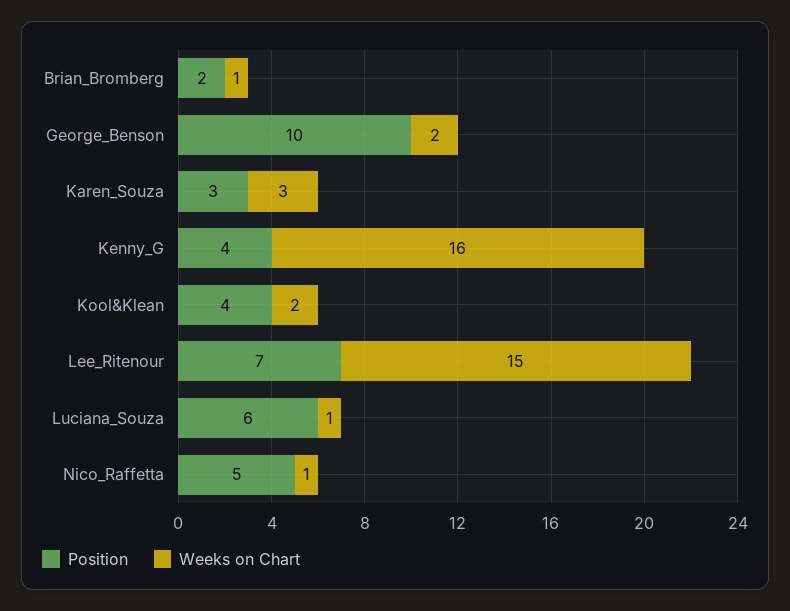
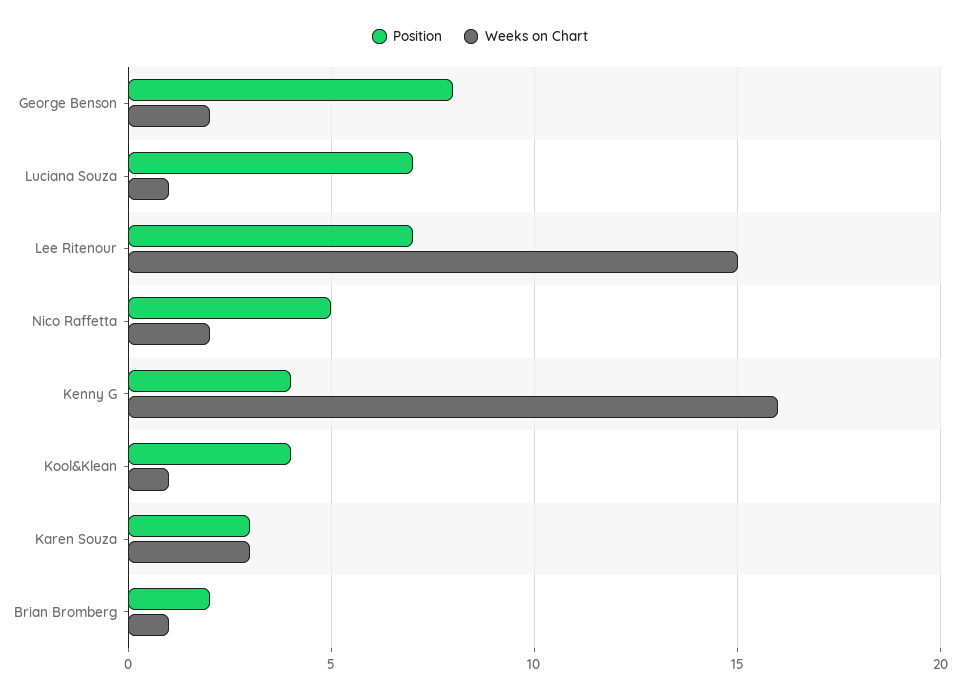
  {
    "Position": {
      "Brian_Bromberg": 2,
-     "George_Benson": 10,
+     "George_Benson": 8,
      "Karen_Souza": 3,
      "Kenny_G": 4,
      "Kool&Klean": 4,
      "Lee_Ritenour": 7,
-     "Luciana_Souza": 6,
+     "Luciana_Souza": 7,
      "Nico_Raffetta": 5
    },
    "Weeks on Chart": {
      "Brian_Bromberg": 1,
      "George_Benson": 2,
      "Karen_Souza": 3,
      "Kenny_G": 16,
-     "Kool&Klean": 2,
+     "Kool&Klean": 1,
      "Lee_Ritenour": 15,
      "Luciana_Souza": 1,
-     "Nico_Raffetta": 1
+     "Nico_Raffetta": 2
    }
  }

